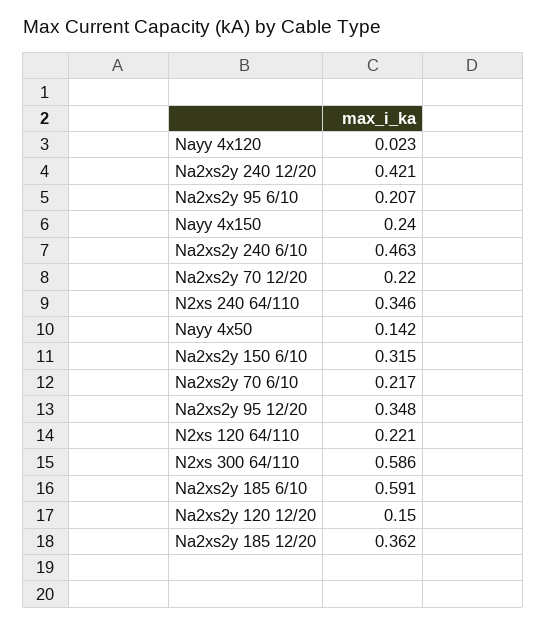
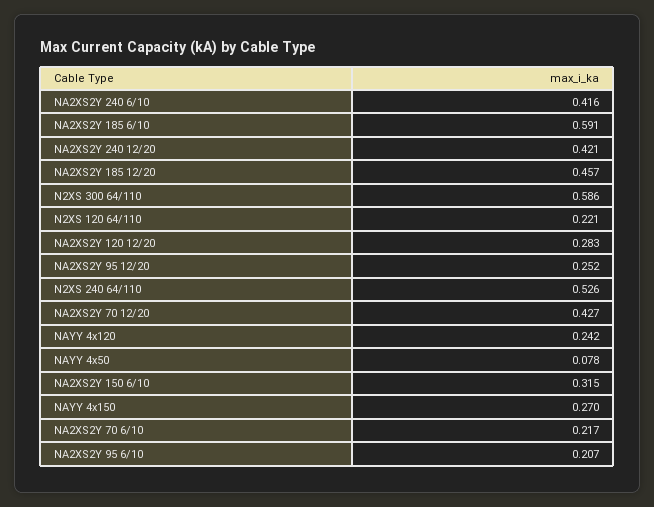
  {
-   "Nayy 4x120": 0.023,
+   "Nayy 4x120": 0.242,
    "Na2xs2y 240 12/20": 0.421,
    "Na2xs2y 95 6/10": 0.207,
-   "Nayy 4x150": 0.24,
+   "Nayy 4x150": 0.27,
-   "Na2xs2y 240 6/10": 0.463,
+   "Na2xs2y 240 6/10": 0.416,
-   "Na2xs2y 70 12/20": 0.22,
+   "Na2xs2y 70 12/20": 0.427,
-   "N2xs 240 64/110": 0.346,
+   "N2xs 240 64/110": 0.526,
-   "Nayy 4x50": 0.142,
+   "Nayy 4x50": 0.078,
    "Na2xs2y 150 6/10": 0.315,
    "Na2xs2y 70 6/10": 0.217,
-   "Na2xs2y 95 12/20": 0.348,
+   "Na2xs2y 95 12/20": 0.252,
    "N2xs 120 64/110": 0.221,
    "N2xs 300 64/110": 0.586,
    "Na2xs2y 185 6/10": 0.591,
-   "Na2xs2y 120 12/20": 0.15,
+   "Na2xs2y 120 12/20": 0.283,
-   "Na2xs2y 185 12/20": 0.362
+   "Na2xs2y 185 12/20": 0.457
  }

